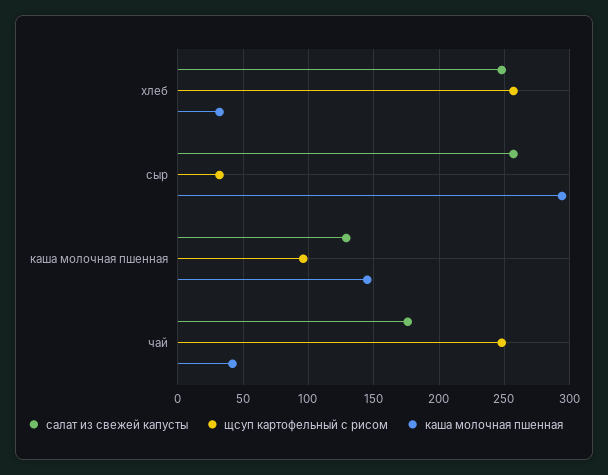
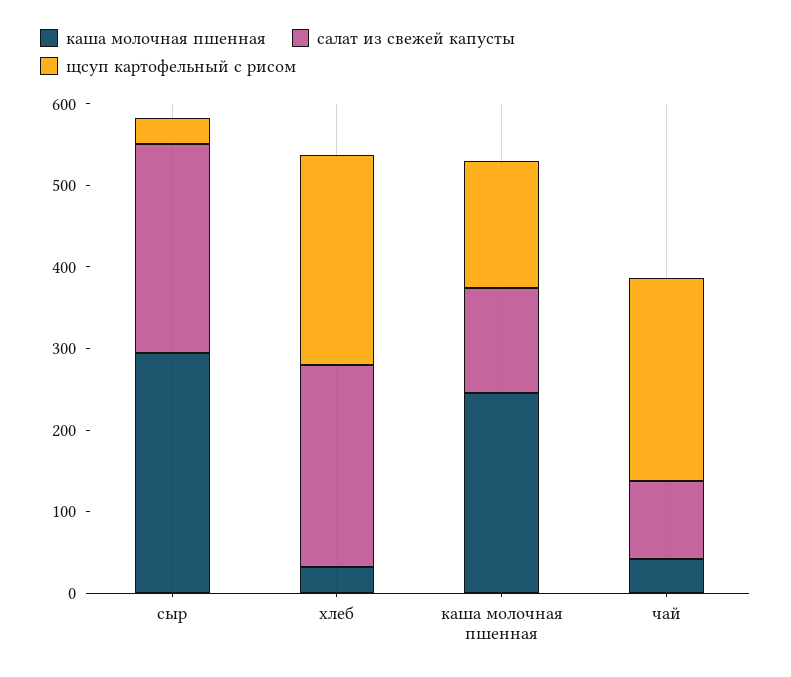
  {
    "салат из свежей капусты": {
      "хлеб": 250,
      "сыр": 255,
      "каша молочная пшенная": 130,
-     "чай": 175
+     "чай": 100
    },
    "щсуп картофельный с рисом": {
      "хлеб": 255,
      "сыр": 30,
-     "каша молочная пшенная": 95,
+     "каша молочная пшенная": 160,
      "чай": 250
    },
    "каша молочная пшенная": {
      "хлеб": 30,
      "сыр": 295,
-     "каша молочная пшенная": 145,
+     "каша молочная пшенная": 240,
      "чай": 40
    }
  }

